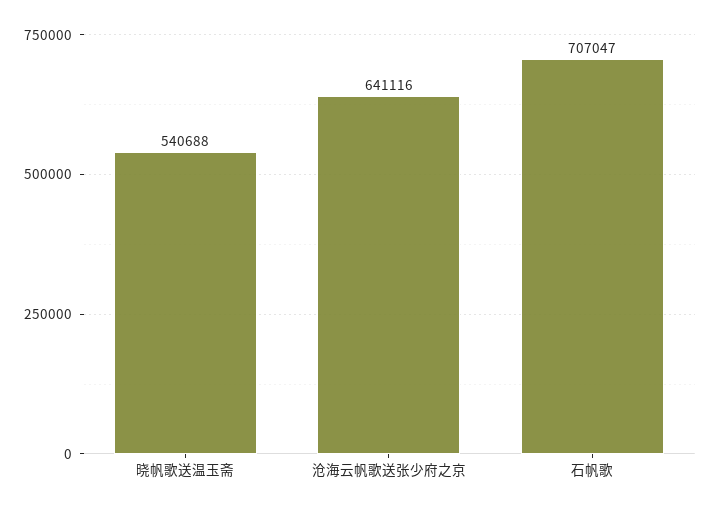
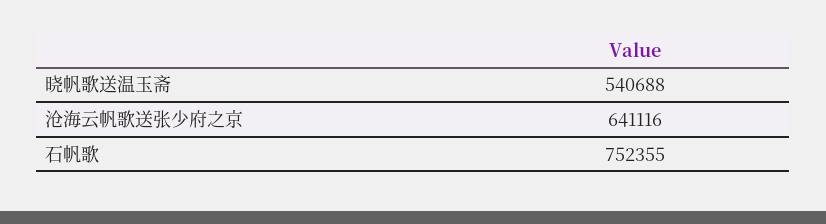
  {
    "晓帆歌送温玉斋": 540688,
    "沧海云帆歌送张少府之京": 641116,
-   "石帆歌": 707047
+   "石帆歌": 752355
  }

